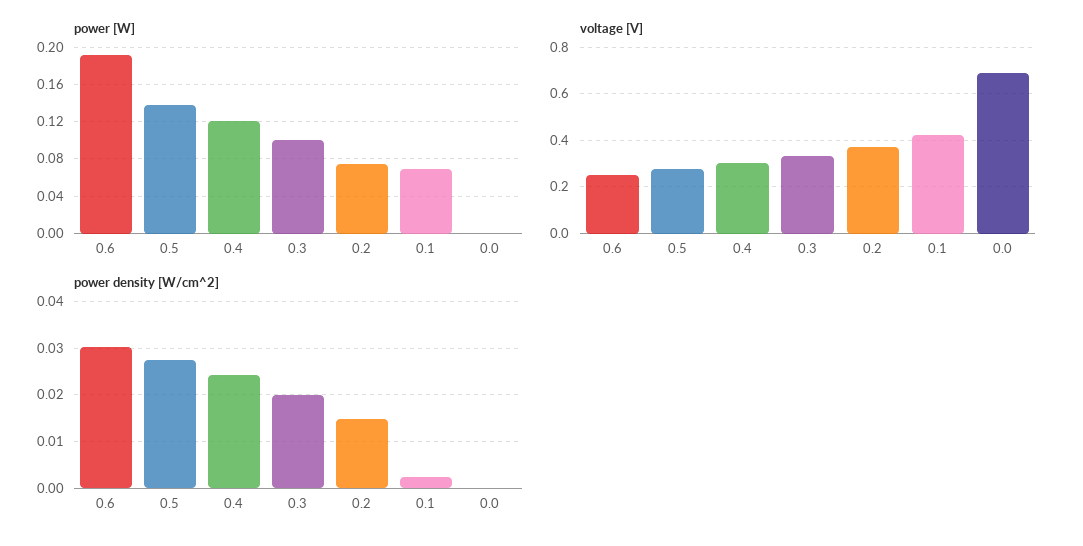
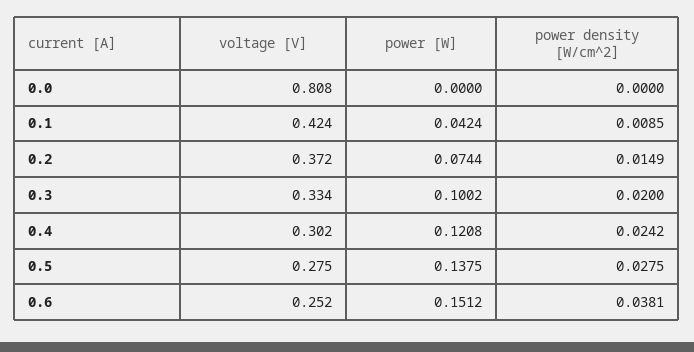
  {
    "power [W]": {
-     "0.6": 0.19,
+     "0.6": 0.1512,
      "0.5": 0.1375,
      "0.4": 0.1208,
      "0.3": 0.1002,
      "0.2": 0.0744,
-     "0.1": 0.07,
+     "0.1": 0.0424,
      "0.0": 0
    },
    "voltage [V]": {
      "0.6": 0.252,
      "0.5": 0.275,
      "0.4": 0.302,
      "0.3": 0.334,
      "0.2": 0.372,
      "0.1": 0.424,
-     "0.0": 0.7
+     "0.0": 0.808
    },
    "power density [W/cm^2]": {
-     "0.6": 0.03,
+     "0.6": 0.0381,
      "0.5": 0.0275,
      "0.4": 0.0242,
      "0.3": 0.02,
      "0.2": 0.0149,
-     "0.1": 0.002,
+     "0.1": 0.0085,
      "0.0": 0
    }
  }

